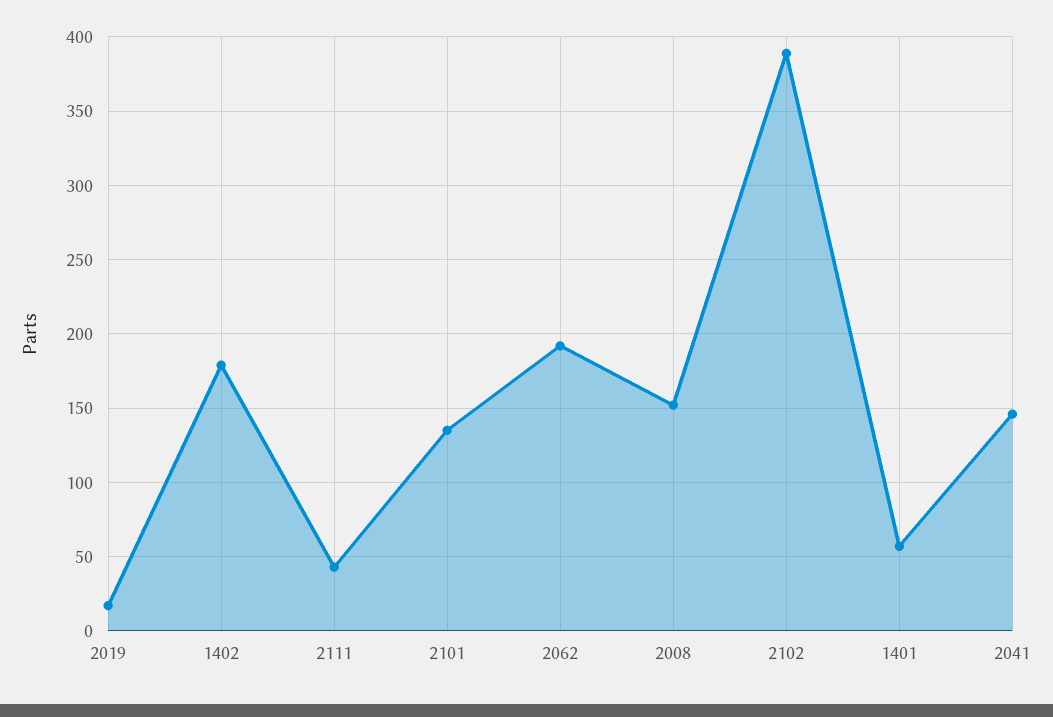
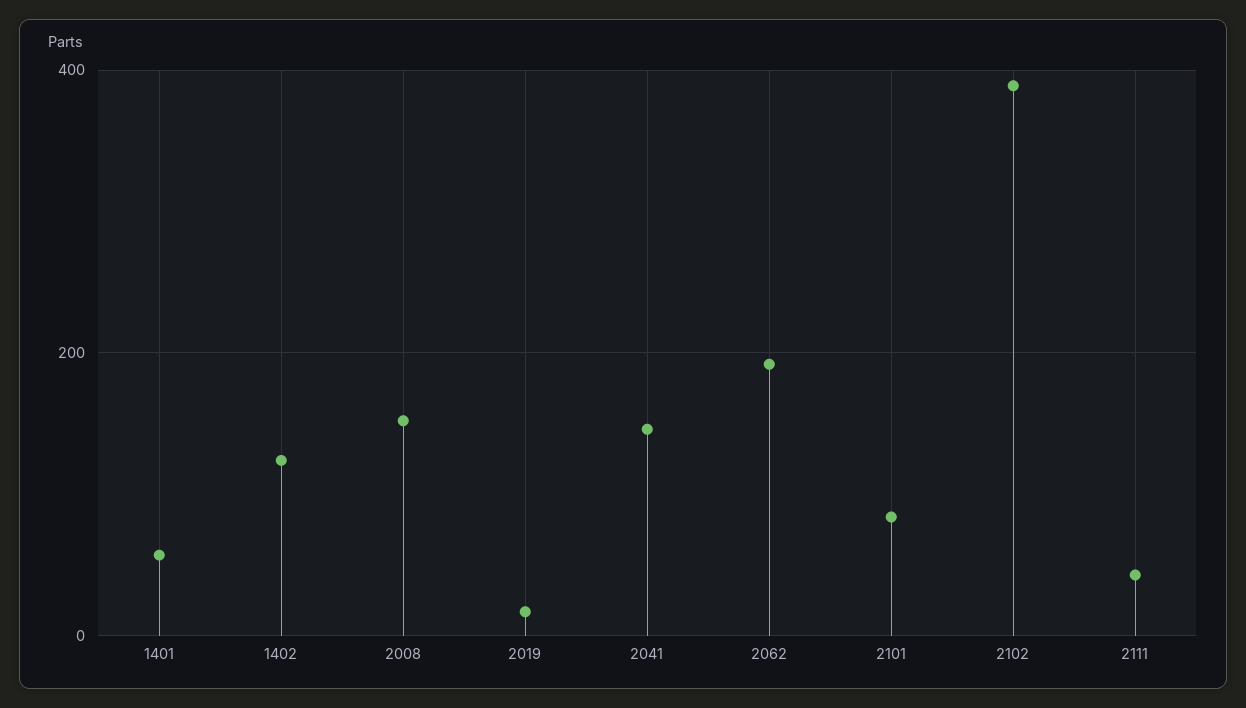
  {
    "2019": 15,
-   "1402": 180,
+   "1402": 120,
    "2111": 45,
-   "2101": 135,
+   "2101": 80,
    "2062": 190,
    "2008": 150,
    "2102": 390,
    "1401": 55,
    "2041": 145
  }

